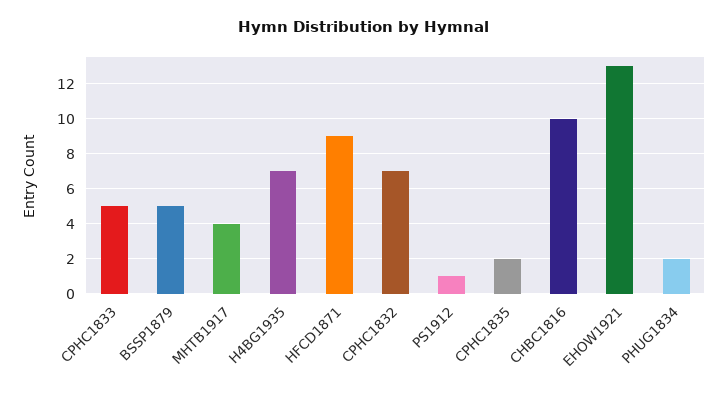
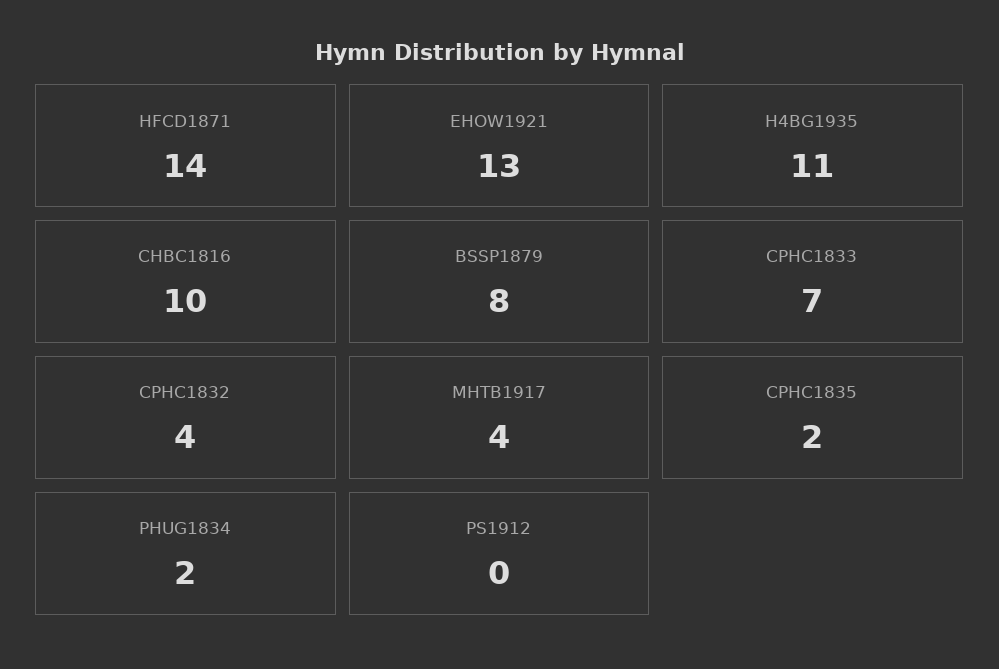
  {
-   "CPHC1833": 5,
+   "CPHC1833": 7,
-   "BSSP1879": 5,
+   "BSSP1879": 8,
    "MHTB1917": 4,
-   "H4BG1935": 7,
+   "H4BG1935": 11,
-   "HFCD1871": 9,
+   "HFCD1871": 14,
-   "CPHC1832": 7,
+   "CPHC1832": 4,
-   "PS1912": 1,
+   "PS1912": 0,
    "CPHC1835": 2,
    "CHBC1816": 10,
    "EHOW1921": 13,
    "PHUG1834": 2
  }

